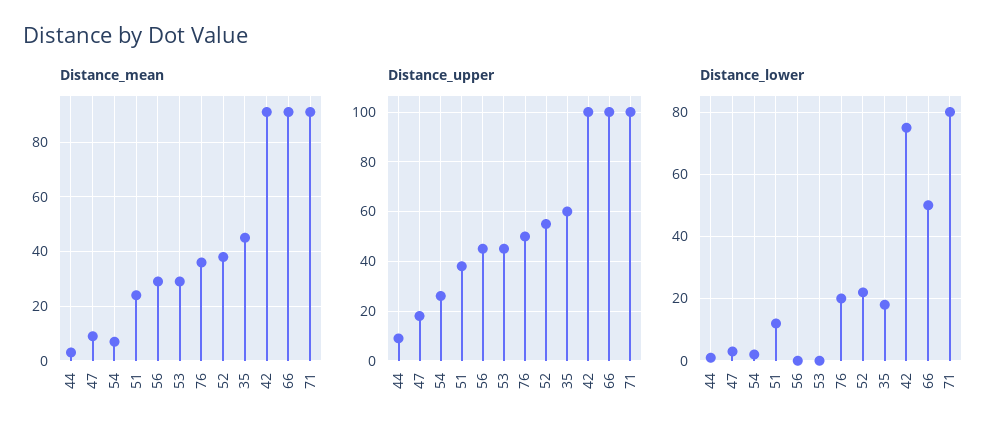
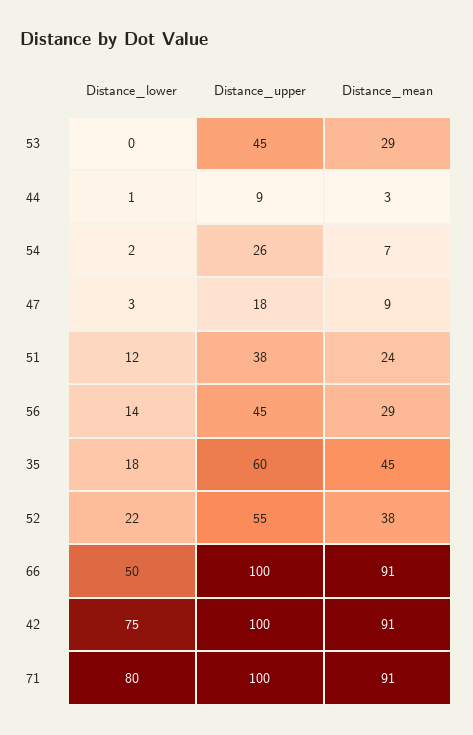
  {
    "Distance_mean": {
      "44": 3,
      "47": 9,
      "54": 7,
      "51": 24,
      "56": 29,
      "53": 29,
-     "76": 35,
      "52": 38,
      "35": 45,
      "42": 91,
      "66": 91,
      "71": 91
    },
    "Distance_upper": {
      "44": 9,
      "47": 18,
      "54": 26,
      "51": 38,
      "56": 45,
      "53": 45,
-     "76": 50,
      "52": 55,
      "35": 60,
      "42": 100,
      "66": 100,
      "71": 100
    },
    "Distance_lower": {
      "44": 1,
      "47": 3,
      "54": 2,
      "51": 12,
-     "56": 0,
+     "56": 14,
      "53": 0,
-     "76": 20,
      "52": 22,
      "35": 18,
      "42": 75,
      "66": 50,
      "71": 80
    }
  }

